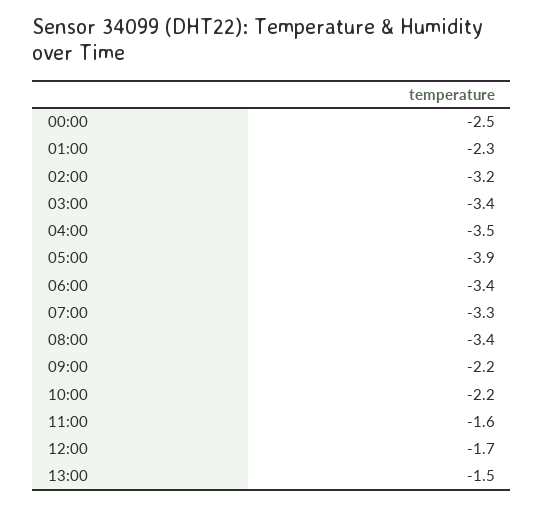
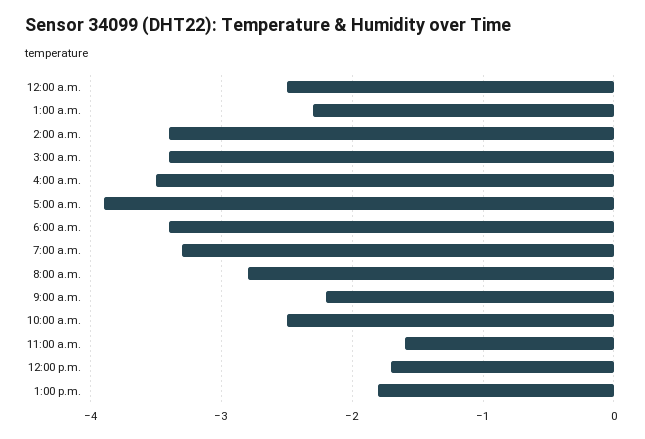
  {
    "00:00": -2.5,
    "01:00": -2.3,
-   "02:00": -3.2,
+   "02:00": -3.4,
    "03:00": -3.4,
    "04:00": -3.5,
    "05:00": -3.9,
    "06:00": -3.4,
    "07:00": -3.3,
-   "08:00": -3.4,
+   "08:00": -2.8,
    "09:00": -2.2,
-   "10:00": -2.2,
+   "10:00": -2.5,
    "11:00": -1.6,
    "12:00": -1.7,
-   "13:00": -1.5
+   "13:00": -1.8
  }

